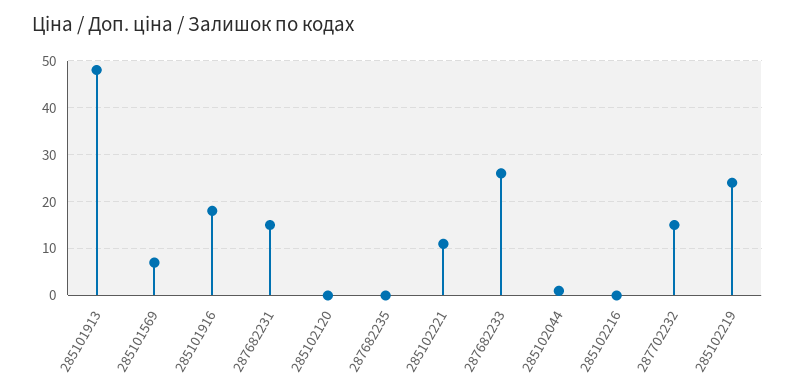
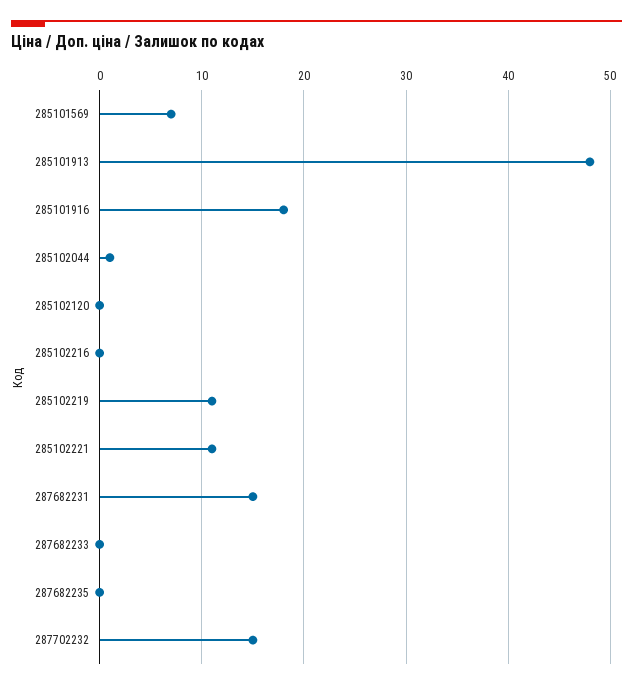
  {
    "285101913": 48,
    "285101569": 7,
    "285101916": 18,
    "287682231": 15,
    "285102120": 0,
    "287682235": 0,
    "285102221": 11,
-   "287682233": 25,
+   "287682233": 0,
    "285102044": 1,
    "285102216": 0,
    "287702232": 15,
-   "285102219": 25
+   "285102219": 11
  }

